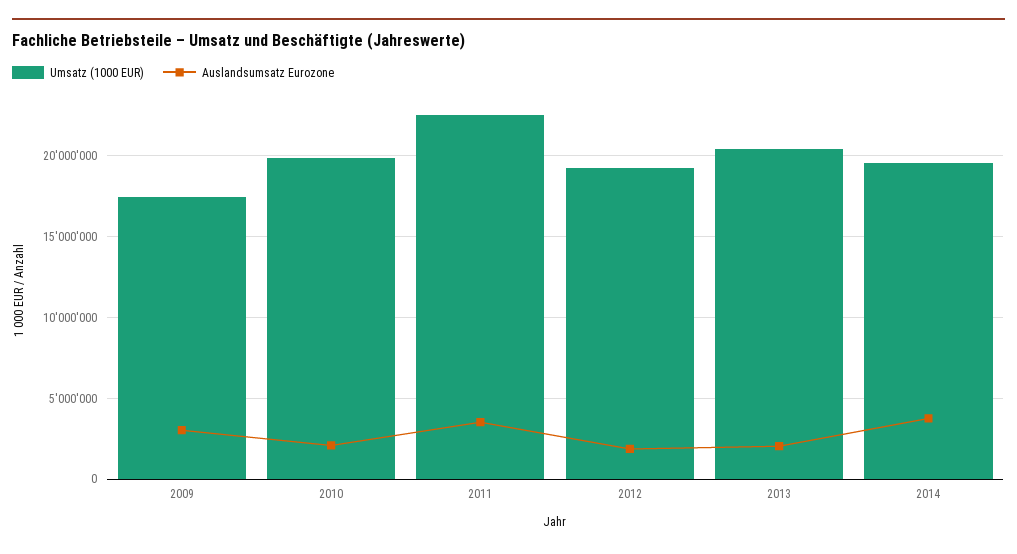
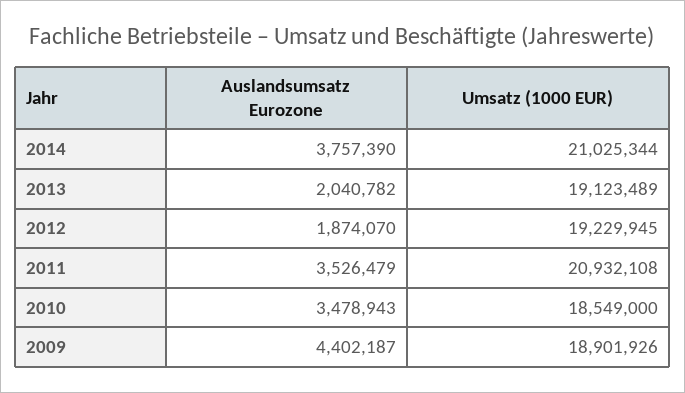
  {
    "Umsatz (1000 EUR)": {
-     "2009": 17500000,
+     "2009": 18901926,
-     "2010": 20000000,
+     "2010": 18549000,
-     "2011": 22500000,
+     "2011": 20932108,
      "2012": 19229945,
-     "2013": 20500000,
+     "2013": 19123489,
-     "2014": 19500000
+     "2014": 21025344
    },
    "Auslandsumsatz Eurozone": {
-     "2009": 3000000,
+     "2009": 4402187,
-     "2010": 2000000,
+     "2010": 3478943,
      "2011": 3526479,
      "2012": 1874070,
      "2013": 2040782,
      "2014": 3757390
    }
  }

